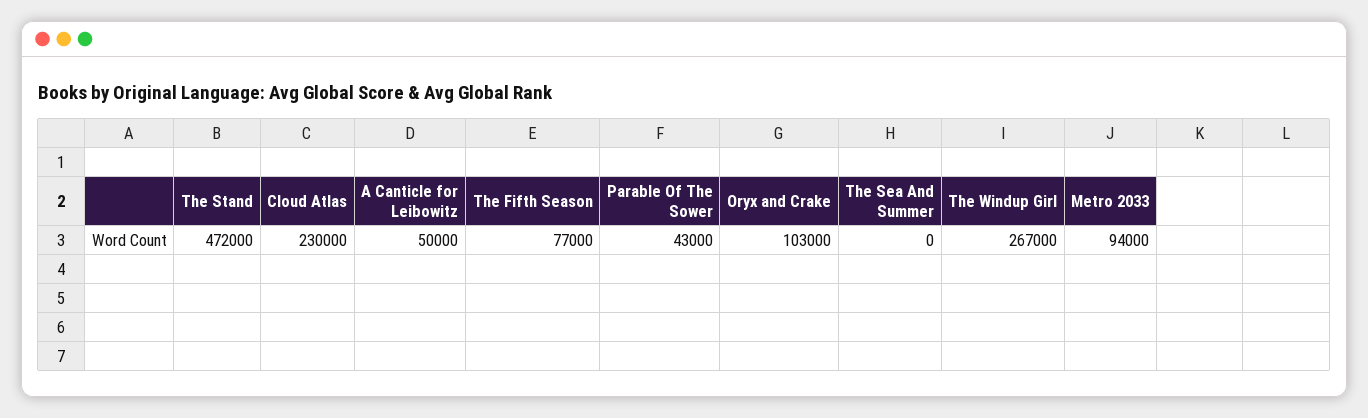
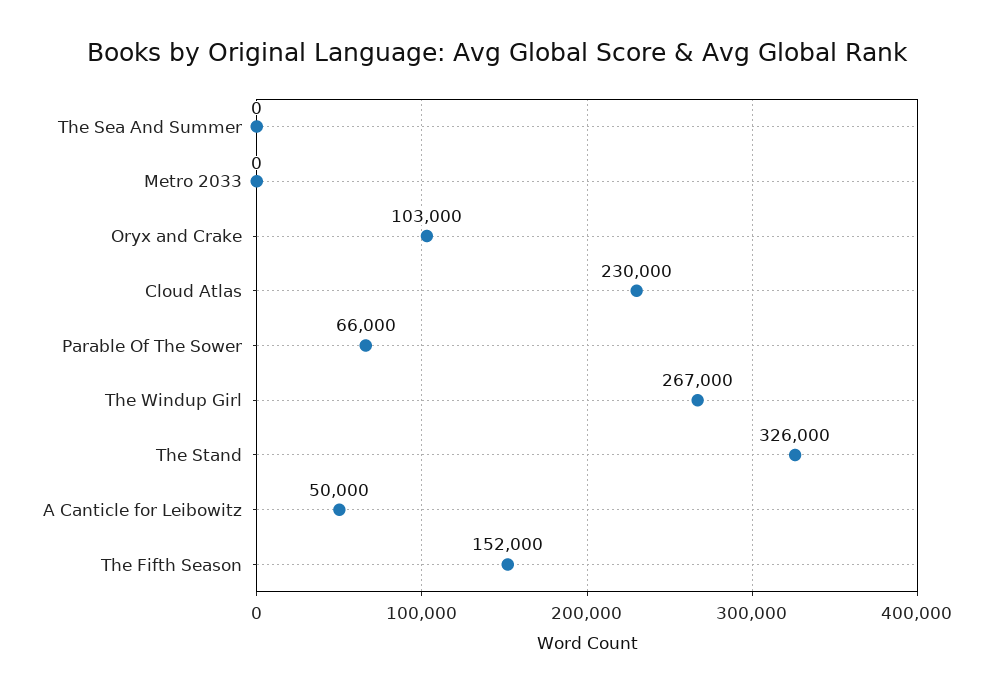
  {
-   "The Stand": 472000,
+   "The Stand": 326000,
    "Cloud Atlas": 230000,
    "A Canticle for Leibowitz": 50000,
-   "The Fifth Season": 77000,
+   "The Fifth Season": 152000,
-   "Parable Of The Sower": 43000,
+   "Parable Of The Sower": 66000,
    "Oryx and Crake": 103000,
    "The Sea And Summer": 0,
    "The Windup Girl": 267000,
-   "Metro 2033": 94000
+   "Metro 2033": 0
  }

